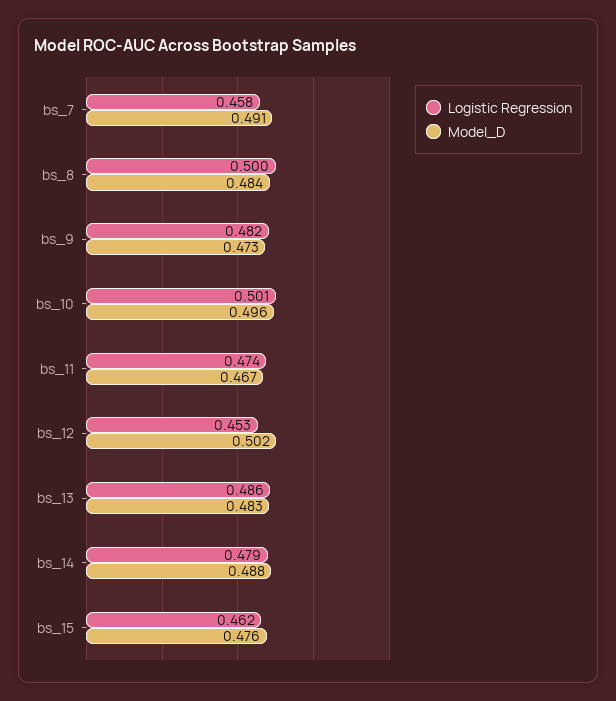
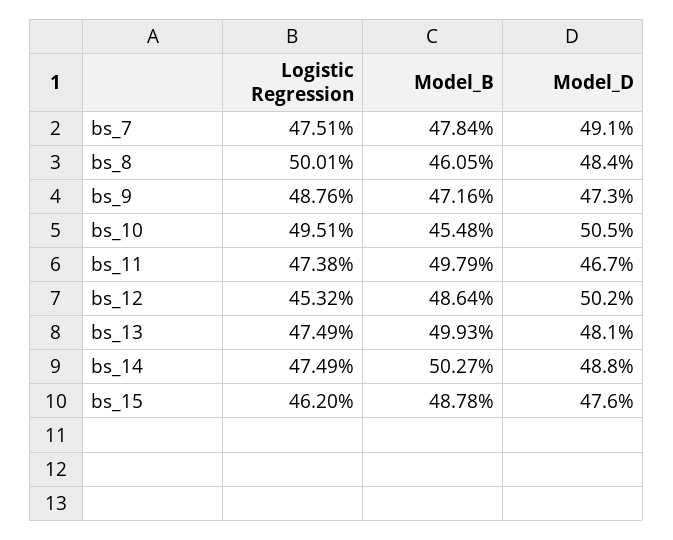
  {
    "Logistic Regression": {
-     "bs_7": 0.458,
+     "bs_7": 0.4751,
      "bs_8": 0.5001,
-     "bs_9": 0.482,
+     "bs_9": 0.4876,
-     "bs_10": 0.501,
+     "bs_10": 0.4951,
      "bs_11": 0.4738,
      "bs_12": 0.4532,
-     "bs_13": 0.486,
+     "bs_13": 0.4749,
-     "bs_14": 0.479,
+     "bs_14": 0.4749,
      "bs_15": 0.462
    },
    "Model_D": {
      "bs_7": 0.491,
      "bs_8": 0.484,
      "bs_9": 0.473,
-     "bs_10": 0.496,
+     "bs_10": 0.505,
      "bs_11": 0.467,
      "bs_12": 0.502,
-     "bs_13": 0.483,
+     "bs_13": 0.481,
      "bs_14": 0.488,
      "bs_15": 0.476
-   }
+   },
+   "Model_B": {
+     "bs_7": 0.4784,
+     "bs_8": 0.4605,
+     "bs_9": 0.4716,
+     "bs_10": 0.4548,
+     "bs_11": 0.4979,
+     "bs_12": 0.4864,
+     "bs_13": 0.4993,
+     "bs_14": 0.5027,
+     "bs_15": 0.4878
+   }
  }

